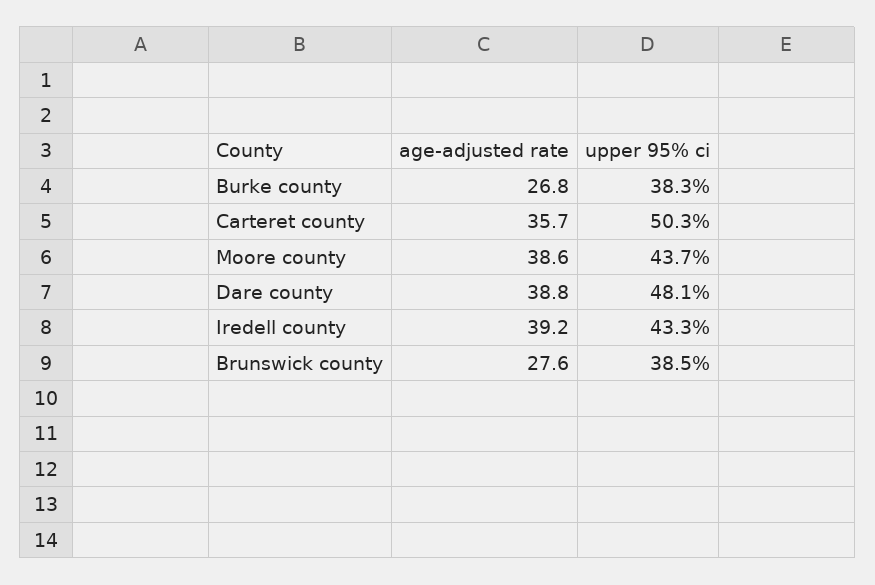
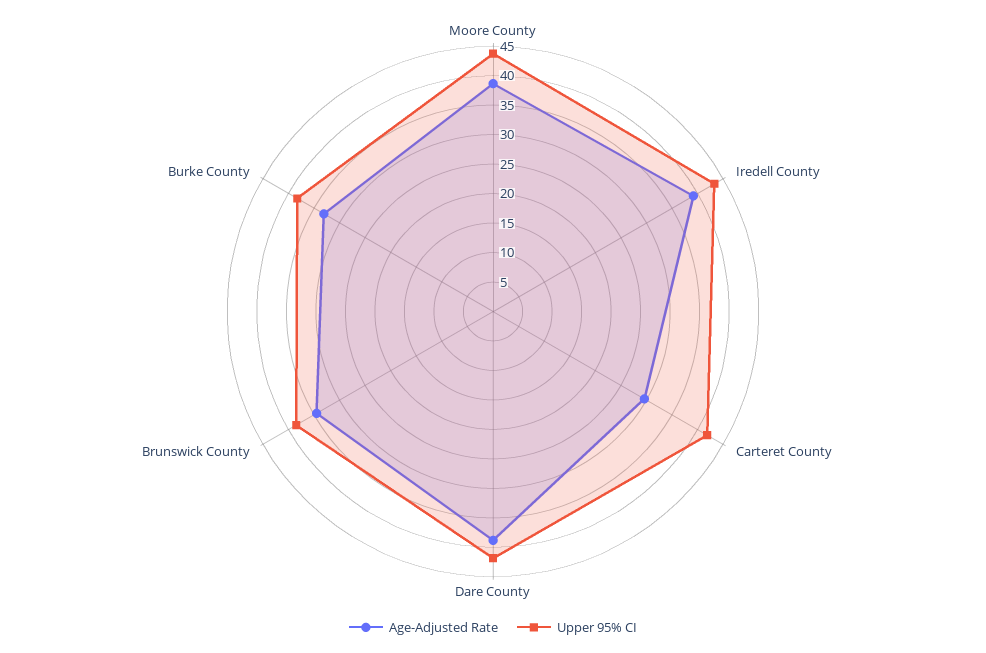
  {
    "age-adjusted rate": {
-     "Burke county": 26.8,
+     "Burke county": 32.5,
-     "Carteret county": 35.7,
+     "Carteret county": 30,
      "Moore county": 38.6,
      "Dare county": 38.8,
      "Iredell county": 39.2,
-     "Brunswick county": 27.6
+     "Brunswick county": 35
    },
    "upper 95% ci": {
      "Burke county": 38.3,
-     "Carteret county": 50.3,
+     "Carteret county": 42.5,
      "Moore county": 43.7,
-     "Dare county": 48.1,
+     "Dare county": 42.5,
      "Iredell county": 43.3,
      "Brunswick county": 38.5
    }
  }

